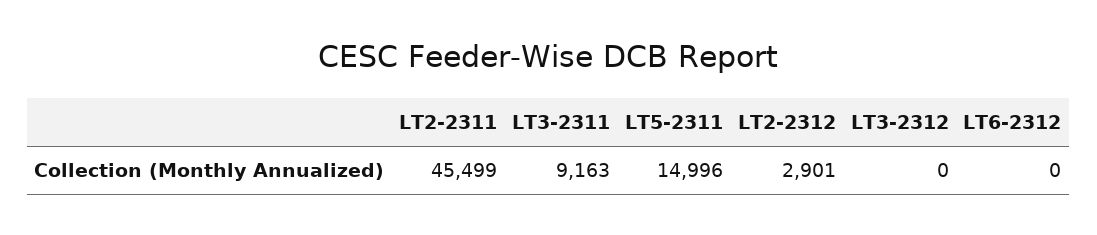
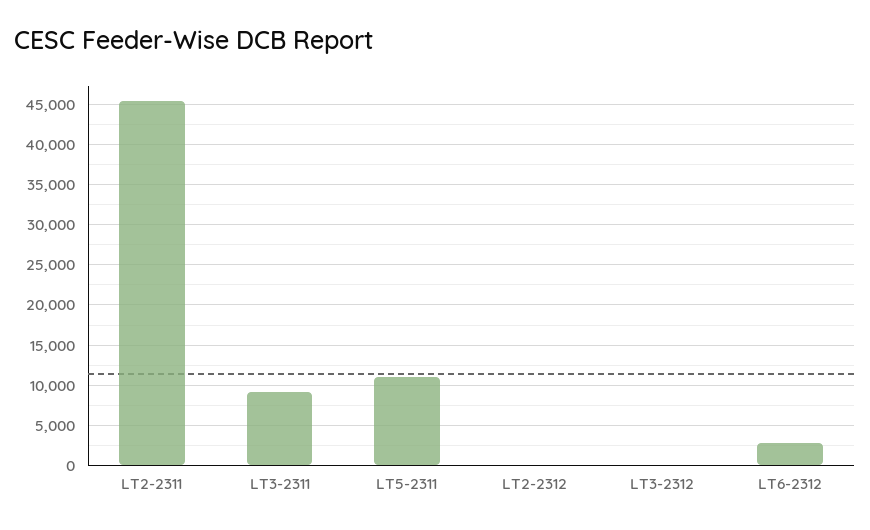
  {
    "LT2-2311": 45499,
    "LT3-2311": 9163,
-   "LT5-2311": 14996,
+   "LT5-2311": 11000,
-   "LT2-2312": 2901,
+   "LT2-2312": 0,
    "LT3-2312": 0,
-   "LT6-2312": 0
+   "LT6-2312": 3000
  }

